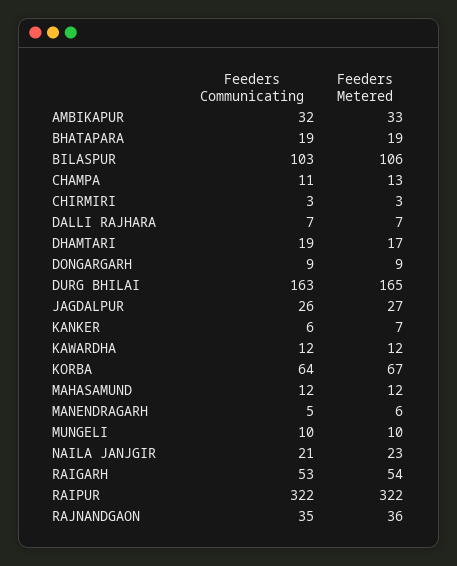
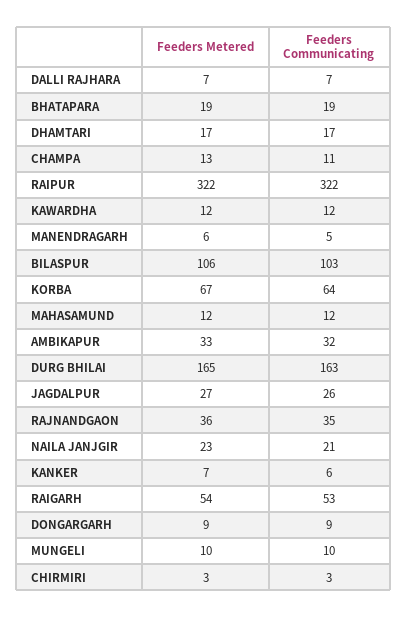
  {
    "Feeders Communicating": {
      "AMBIKAPUR": 32,
      "BHATAPARA": 19,
      "BILASPUR": 103,
      "CHAMPA": 11,
      "CHIRMIRI": 3,
      "DALLI RAJHARA": 7,
-     "DHAMTARI": 19,
+     "DHAMTARI": 17,
      "DONGARGARH": 9,
      "DURG BHILAI": 163,
      "JAGDALPUR": 26,
      "KANKER": 6,
      "KAWARDHA": 12,
      "KORBA": 64,
      "MAHASAMUND": 12,
      "MANENDRAGARH": 5,
      "MUNGELI": 10,
      "NAILA JANJGIR": 21,
      "RAIGARH": 53,
      "RAIPUR": 322,
      "RAJNANDGAON": 35
    },
    "Feeders Metered": {
      "AMBIKAPUR": 33,
      "BHATAPARA": 19,
      "BILASPUR": 106,
      "CHAMPA": 13,
      "CHIRMIRI": 3,
      "DALLI RAJHARA": 7,
      "DHAMTARI": 17,
      "DONGARGARH": 9,
      "DURG BHILAI": 165,
      "JAGDALPUR": 27,
      "KANKER": 7,
      "KAWARDHA": 12,
      "KORBA": 67,
      "MAHASAMUND": 12,
      "MANENDRAGARH": 6,
      "MUNGELI": 10,
      "NAILA JANJGIR": 23,
      "RAIGARH": 54,
      "RAIPUR": 322,
      "RAJNANDGAON": 36
    }
  }

